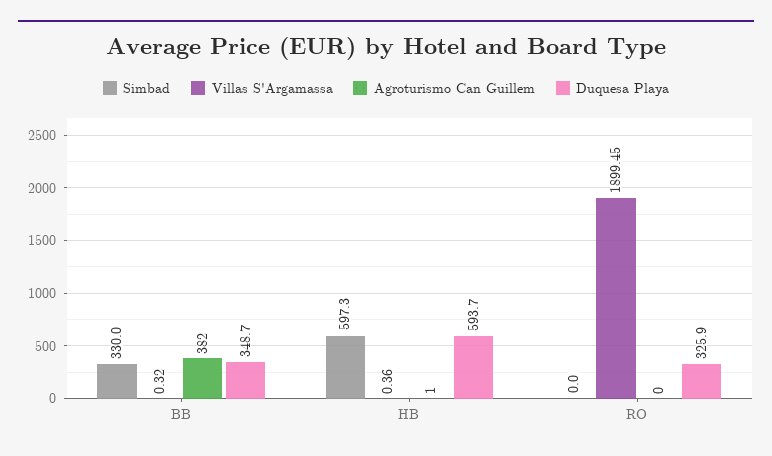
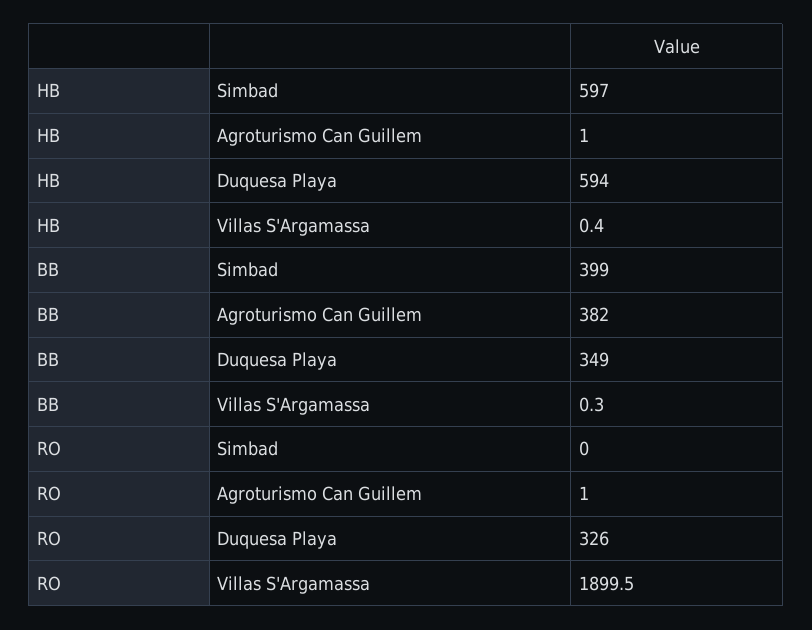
  {
    "Simbad": {
-     "BB": 330,
+     "BB": 399,
      "HB": 597.3,
      "RO": 0
    },
    "Villas S'Argamassa": {
      "BB": 0.32,
      "HB": 0.36,
      "RO": 1899.45
    },
    "Agroturismo Can Guillem": {
      "BB": 382,
      "HB": 1,
-     "RO": 0
+     "RO": 1
    },
    "Duquesa Playa": {
      "BB": 348.7,
      "HB": 593.7,
      "RO": 325.9
    }
  }

